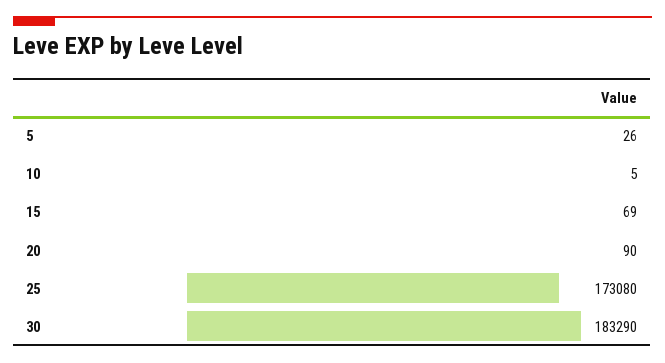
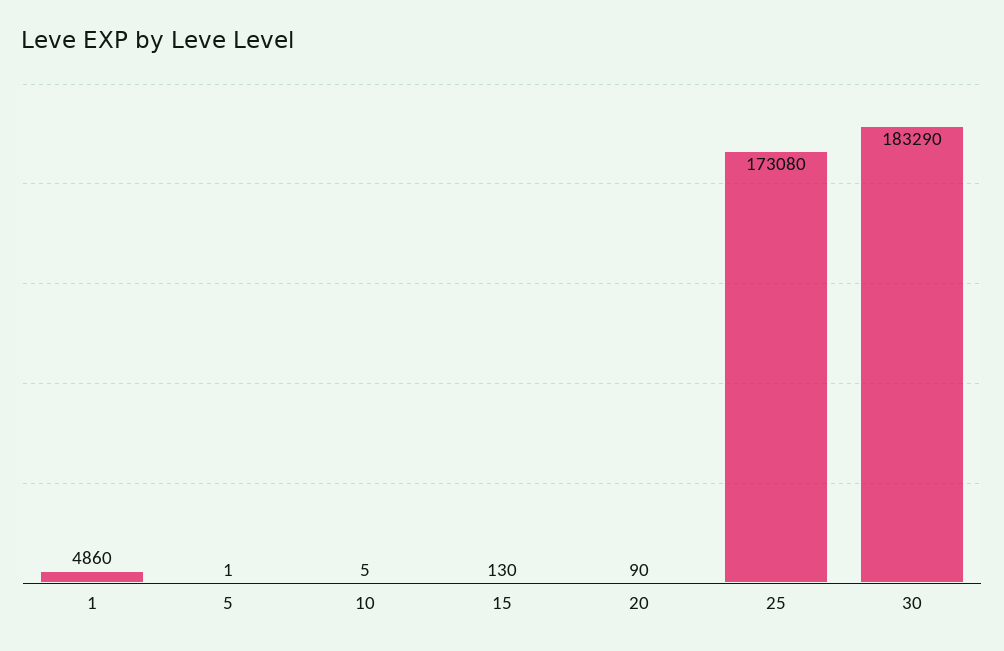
  {
-   "5": 26,
+   "5": 1,
    "10": 5,
-   "15": 69,
+   "15": 130,
    "20": 90,
    "25": 173080,
-   "30": 183290
+   "30": 183290,
+   "1": 4860
  }

